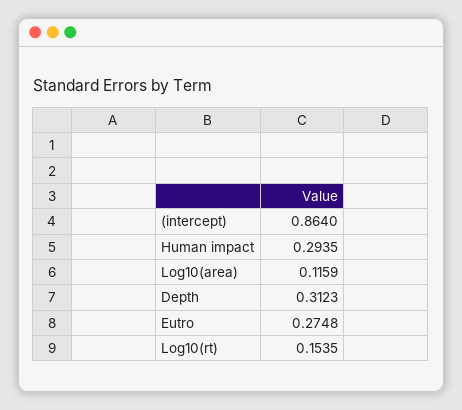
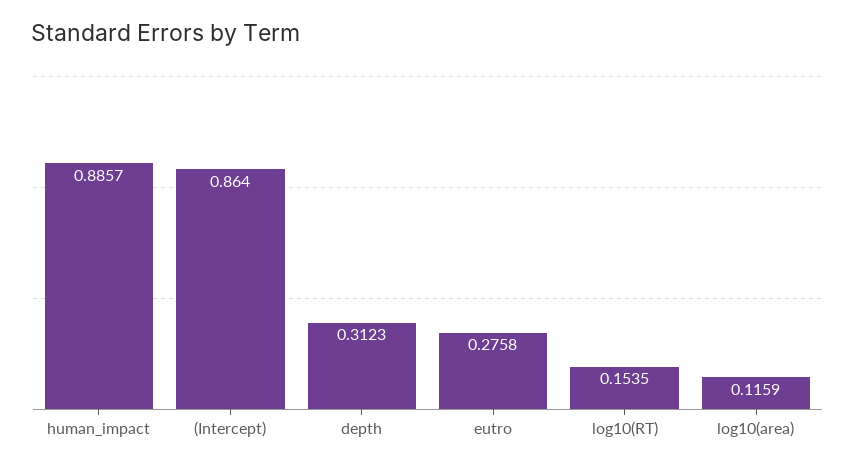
  {
    "(intercept)": 0.864,
-   "Human impact": 0.2935,
+   "Human impact": 0.8857,
    "Log10(area)": 0.1159,
    "Depth": 0.3123,
-   "Eutro": 0.2748,
+   "Eutro": 0.2758,
    "Log10(rt)": 0.1535
  }

